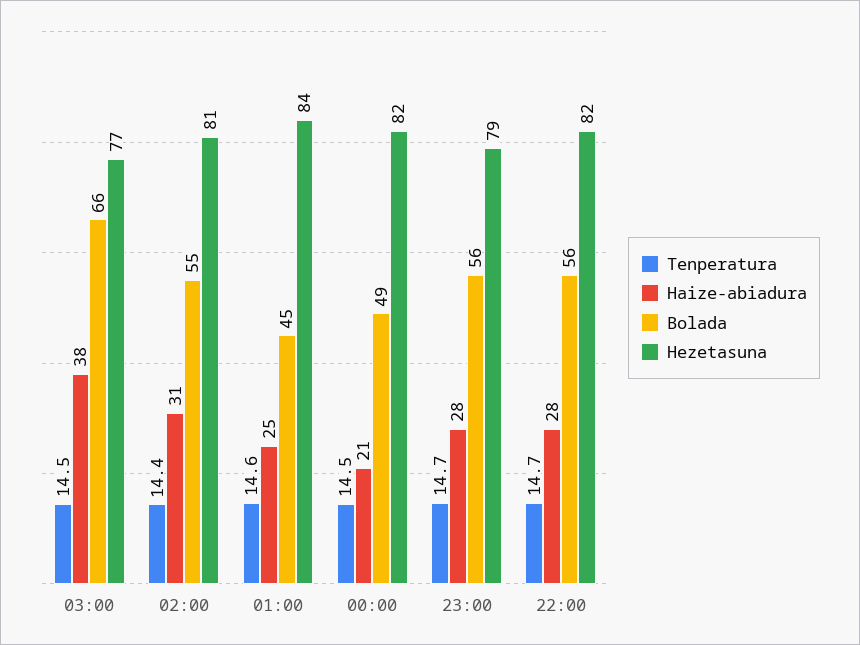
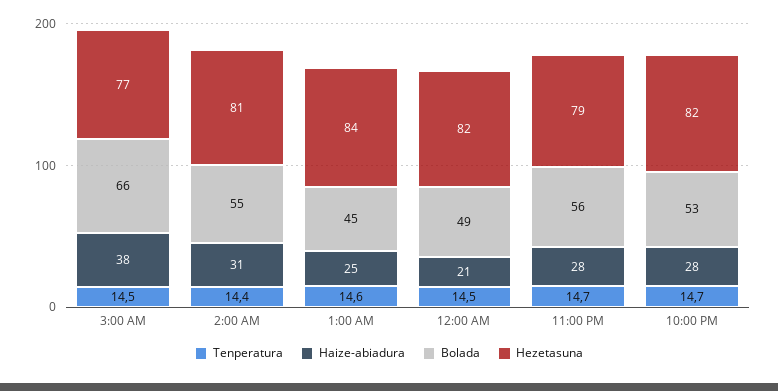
  {
    "Tenperatura": {
      "03:00": 14.5,
      "02:00": 14.4,
      "01:00": 14.6,
      "00:00": 14.5,
      "23:00": 14.7,
      "22:00": 14.7
    },
    "Haize-abiadura": {
      "03:00": 38,
      "02:00": 31,
      "01:00": 25,
      "00:00": 21,
      "23:00": 28,
      "22:00": 28
    },
    "Bolada": {
      "03:00": 66,
      "02:00": 55,
      "01:00": 45,
      "00:00": 49,
      "23:00": 56,
-     "22:00": 56
+     "22:00": 53
    },
    "Hezetasuna": {
      "03:00": 77,
      "02:00": 81,
      "01:00": 84,
      "00:00": 82,
      "23:00": 79,
      "22:00": 82
    }
  }

